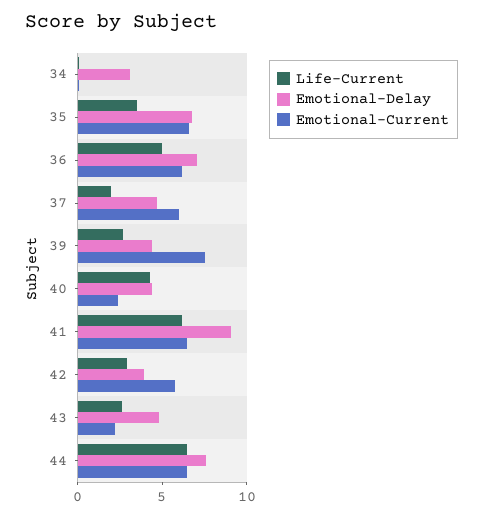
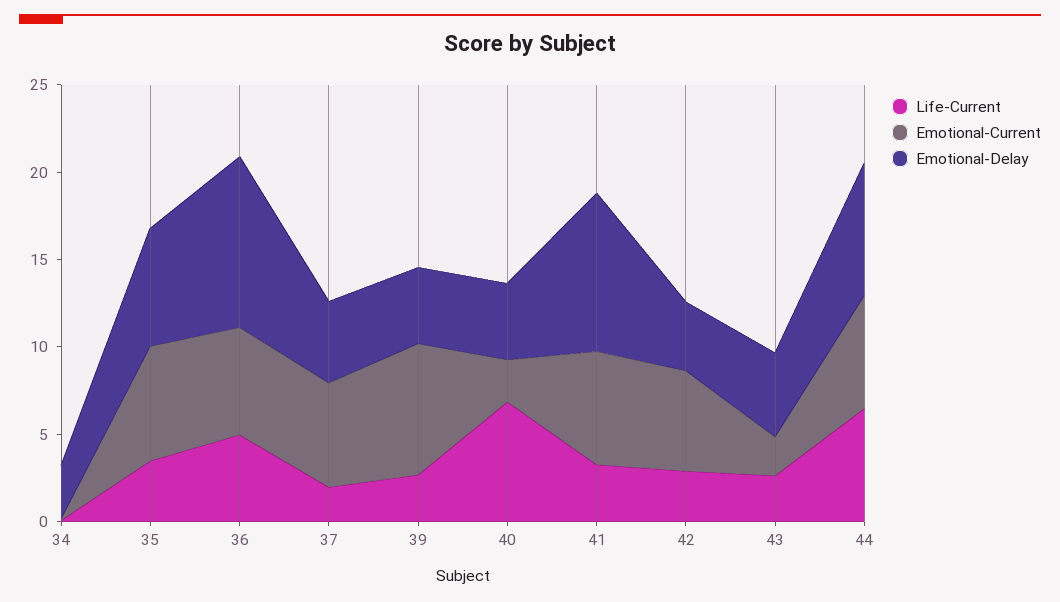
  {
    "Life-Current": {
      "34": 0,
      "35": 3,
      "36": 5,
      "37": 2,
      "39": 3,
-     "40": 4,
+     "40": 7,
-     "41": 6,
+     "41": 3,
      "42": 3,
      "43": 3,
      "44": 6
    },
    "Emotional-Delay": {
      "34": 3,
      "35": 7,
-     "36": 7,
+     "36": 10,
      "37": 5,
      "39": 4,
      "40": 4,
      "41": 9,
      "42": 4,
      "43": 5,
      "44": 8
    },
    "Emotional-Current": {
      "34": 0,
      "35": 7,
      "36": 6,
      "37": 6,
      "39": 8,
      "40": 2,
      "41": 6,
      "42": 6,
      "43": 2,
      "44": 6
    }
  }

